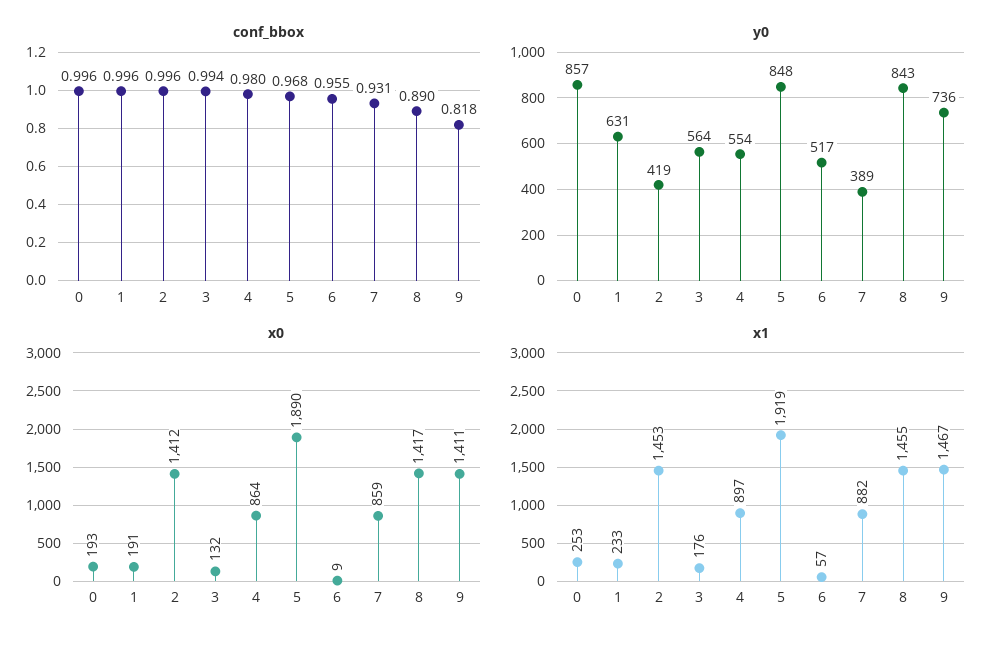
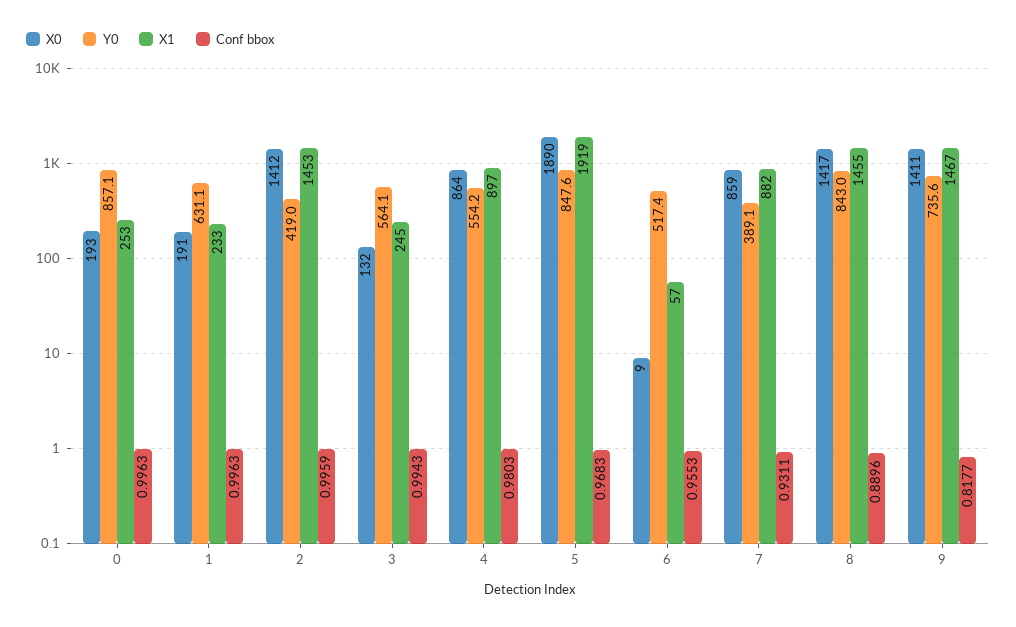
  {
    "conf_bbox": {
      "0": 0.9963,
      "1": 0.9963,
      "2": 0.9959,
      "3": 0.9943,
      "4": 0.9803,
      "5": 0.9683,
      "6": 0.9553,
      "7": 0.9311,
      "8": 0.8896,
      "9": 0.8177
    },
    "y0": {
      "0": 857.1,
      "1": 631.1,
      "2": 419,
      "3": 564.1,
      "4": 554.2,
      "5": 847.6,
      "6": 517.4,
      "7": 389.1,
      "8": 843,
      "9": 735.6
    },
    "x0": {
      "0": 193,
      "1": 191,
      "2": 1412,
      "3": 132,
      "4": 864,
      "5": 1890,
      "6": 9,
      "7": 859,
      "8": 1417,
      "9": 1411
    },
    "x1": {
      "0": 253,
      "1": 233,
      "2": 1453,
-     "3": 176,
+     "3": 245,
      "4": 897,
      "5": 1919,
      "6": 57,
      "7": 882,
      "8": 1455,
      "9": 1467
    }
  }

